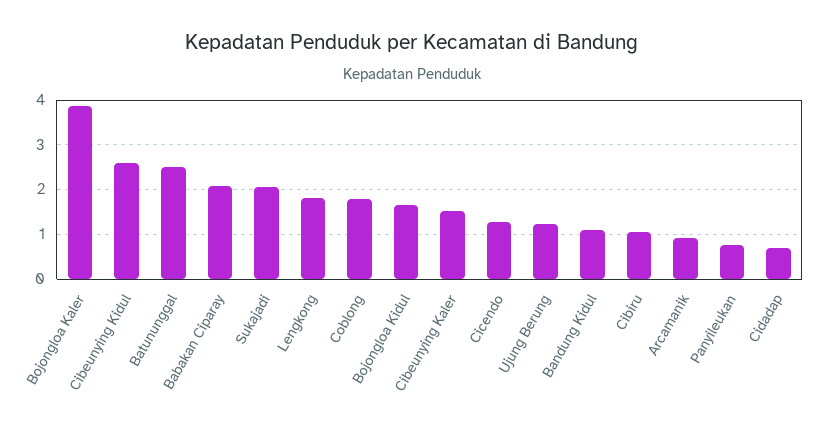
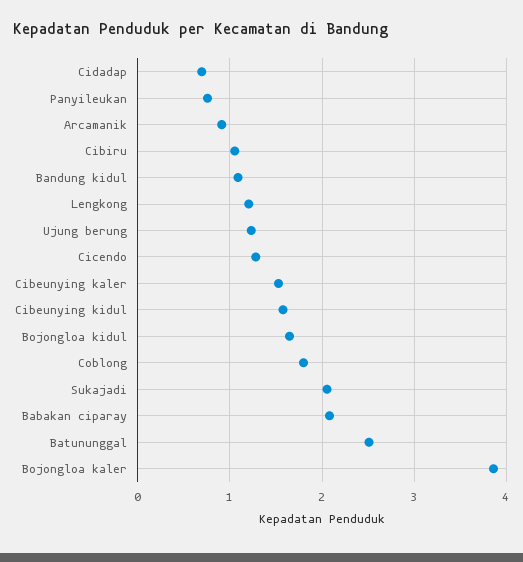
  {
    "Bojongloa Kaler": 3.9,
-   "Cibeunying Kidul": 2.6,
+   "Cibeunying Kidul": 1.6,
    "Batununggal": 2.5,
    "Babakan Ciparay": 2.1,
    "Sukajadi": 2.1,
-   "Lengkong": 1.8,
+   "Lengkong": 1.2,
    "Coblong": 1.8,
    "Bojongloa Kidul": 1.6,
    "Cibeunying Kaler": 1.5,
    "Cicendo": 1.3,
    "Ujung Berung": 1.2,
    "Bandung Kidul": 1.1,
    "Cibiru": 1.1,
    "Arcamanik": 0.9,
    "Panyileukan": 0.8,
    "Cidadap": 0.7
  }

